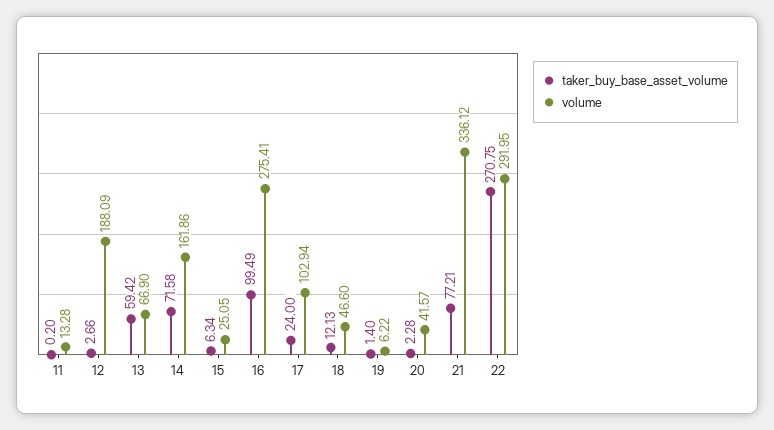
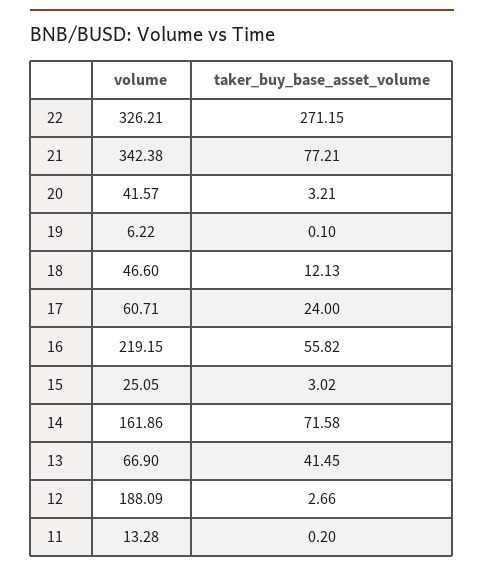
  {
    "taker_buy_base_asset_volume": {
      "11": 0.2,
      "12": 2.66,
-     "13": 59.42,
+     "13": 41.45,
      "14": 71.58,
-     "15": 6.34,
+     "15": 3.02,
-     "16": 99.49,
+     "16": 55.82,
      "17": 24,
      "18": 12.13,
-     "19": 1.4,
+     "19": 0.1,
-     "20": 2.28,
+     "20": 3.21,
      "21": 77.21,
-     "22": 270.75
+     "22": 271.15
    },
    "volume": {
      "11": 13.28,
      "12": 188.09,
      "13": 66.9,
      "14": 161.86,
      "15": 25.05,
-     "16": 275.41,
+     "16": 219.15,
-     "17": 102.94,
+     "17": 60.71,
      "18": 46.6,
      "19": 6.22,
      "20": 41.57,
-     "21": 336.12,
+     "21": 342.38,
-     "22": 291.95
+     "22": 326.21
    }
  }

